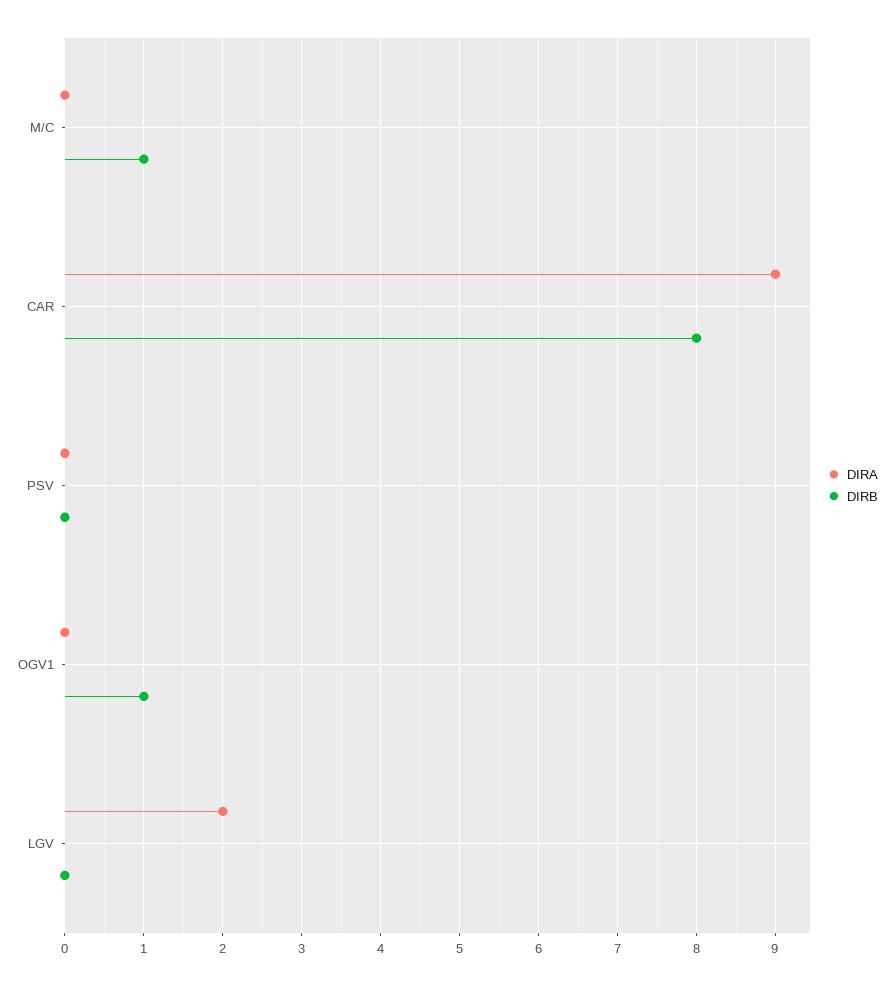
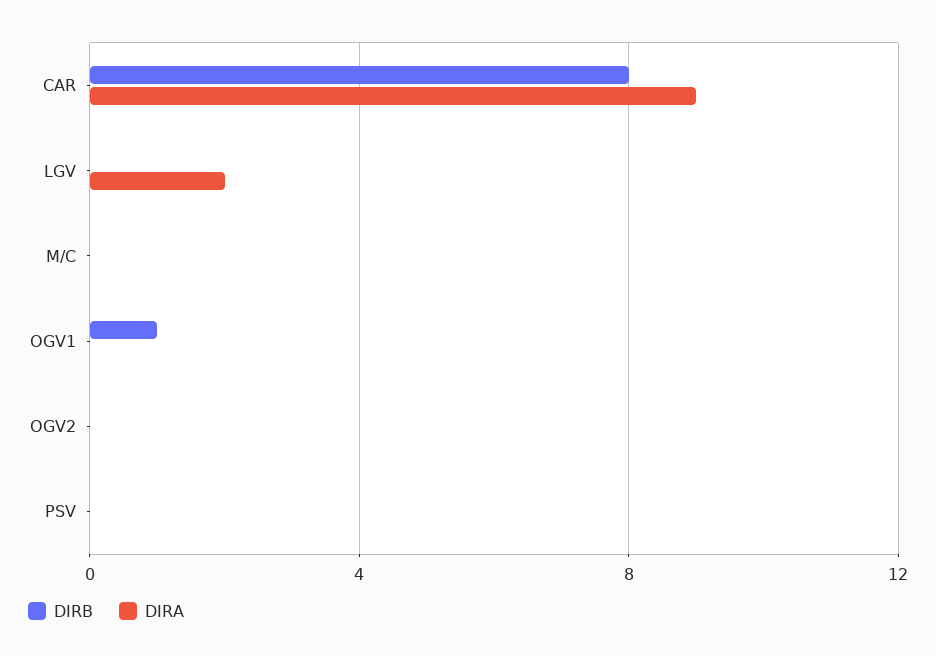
  {
    "DIRA": {
      "M/C": 0,
      "CAR": 9,
      "PSV": 0,
      "OGV1": 0,
-     "LGV": 2
+     "LGV": 2,
+     "OGV2": 0
    },
    "DIRB": {
-     "M/C": 1,
+     "M/C": 0,
      "CAR": 8,
      "PSV": 0,
      "OGV1": 1,
-     "LGV": 0
+     "LGV": 0,
+     "OGV2": 0
    }
  }

